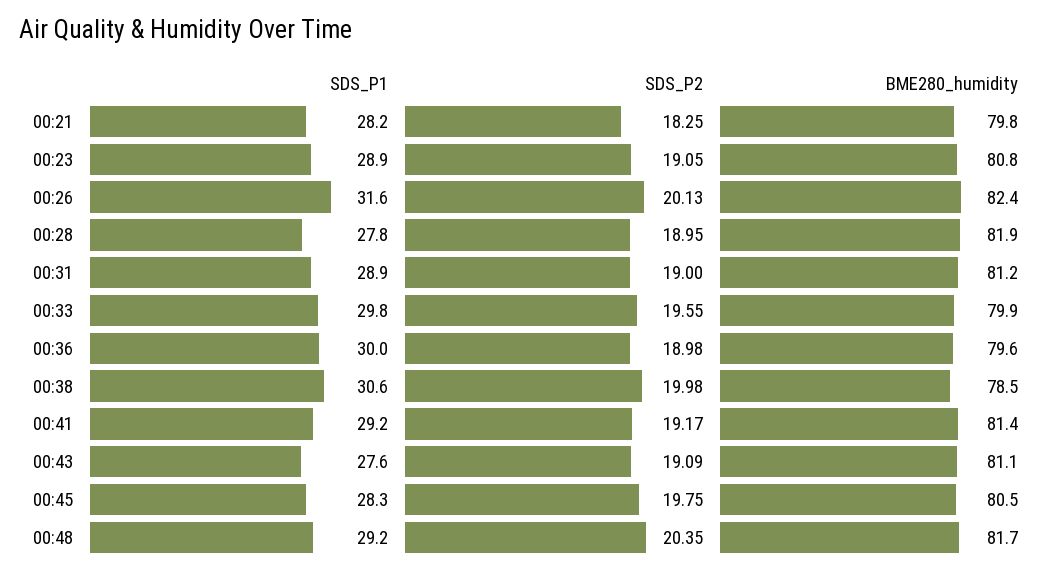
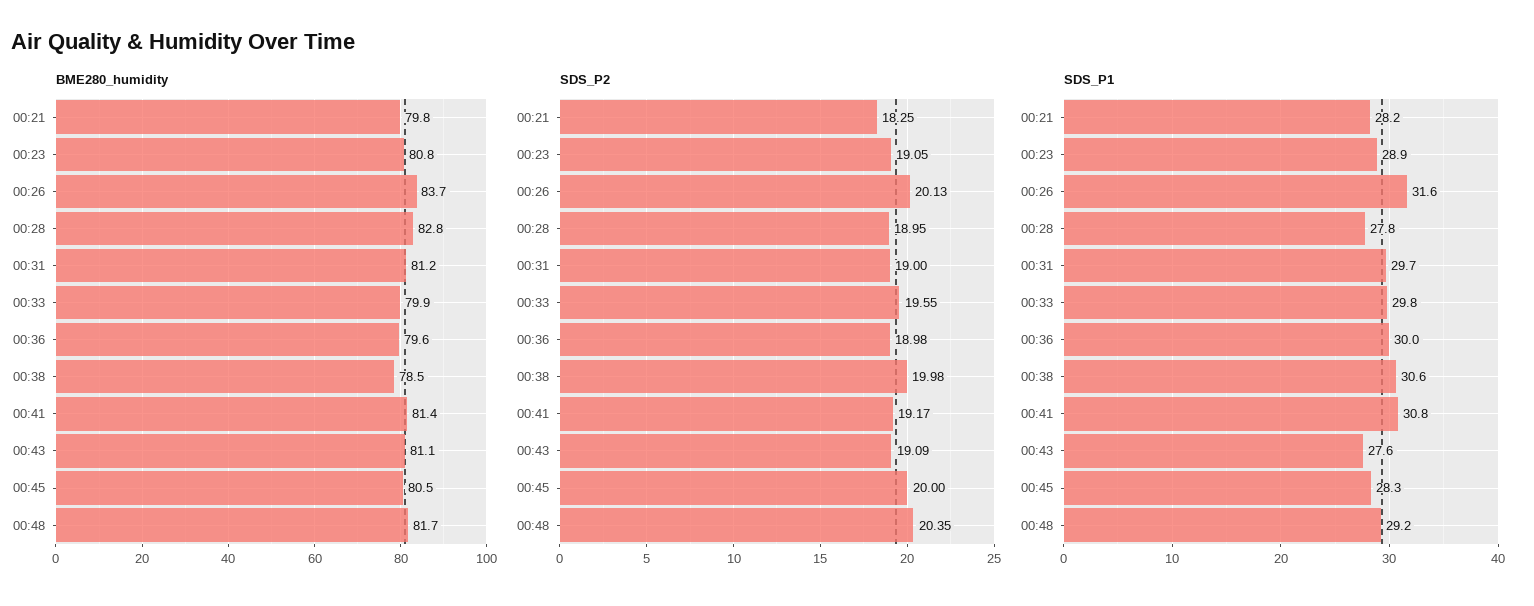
  {
    "SDS_P1": {
      "00:21": 28.2,
      "00:23": 28.9,
      "00:26": 31.6,
      "00:28": 27.8,
-     "00:31": 28.9,
+     "00:31": 29.7,
      "00:33": 29.8,
      "00:36": 30,
      "00:38": 30.6,
-     "00:41": 29.2,
+     "00:41": 30.8,
      "00:43": 27.6,
      "00:45": 28.3,
      "00:48": 29.2
    },
    "SDS_P2": {
      "00:21": 18.25,
      "00:23": 19.05,
      "00:26": 20.13,
      "00:28": 18.95,
      "00:31": 19,
      "00:33": 19.55,
      "00:36": 18.98,
      "00:38": 19.98,
      "00:41": 19.17,
      "00:43": 19.09,
-     "00:45": 19.75,
+     "00:45": 20,
      "00:48": 20.35
    },
    "BME280_humidity": {
      "00:21": 79.8,
      "00:23": 80.8,
-     "00:26": 82.4,
+     "00:26": 83.7,
-     "00:28": 81.9,
+     "00:28": 82.8,
      "00:31": 81.2,
      "00:33": 79.9,
      "00:36": 79.6,
      "00:38": 78.5,
      "00:41": 81.4,
      "00:43": 81.1,
      "00:45": 80.5,
      "00:48": 81.7
    }
  }

